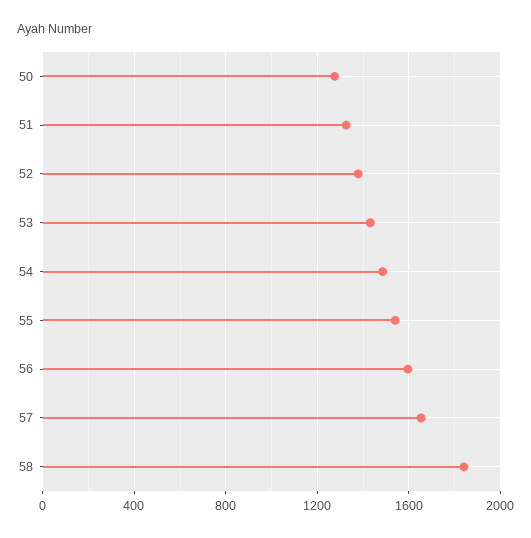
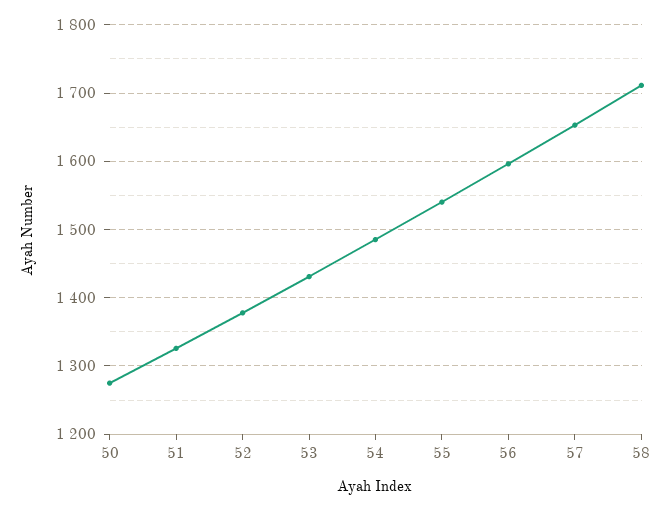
  {
    "50": 1280,
    "51": 1330,
    "52": 1380,
    "53": 1430,
    "54": 1490,
    "55": 1540,
    "56": 1600,
    "57": 1650,
-   "58": 1850
+   "58": 1710
  }

